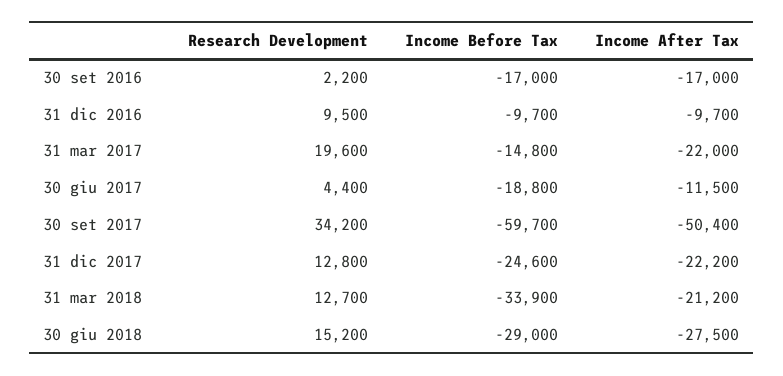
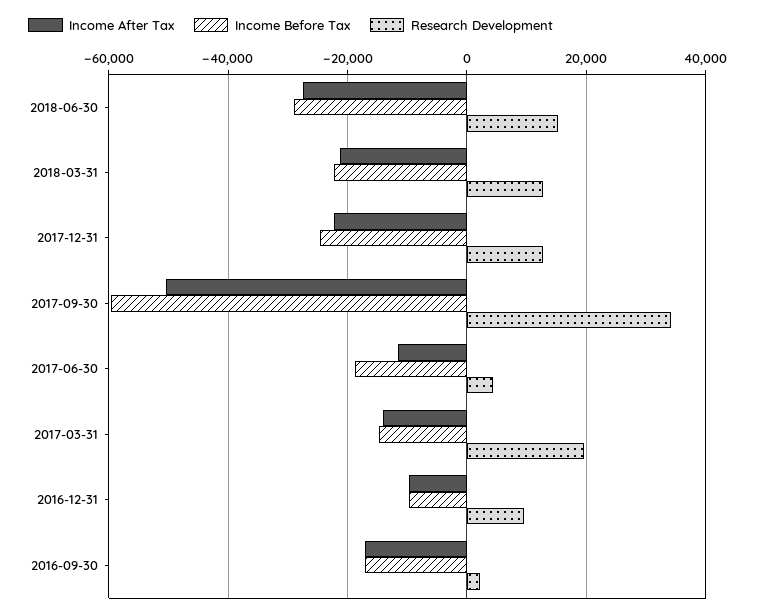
  {
    "Research Development": {
      "30 set 2016": 2200,
      "31 dic 2016": 9500,
      "31 mar 2017": 19600,
      "30 giu 2017": 4400,
      "30 set 2017": 34200,
      "31 dic 2017": 12800,
      "31 mar 2018": 12700,
      "30 giu 2018": 15200
    },
    "Income Before Tax": {
      "30 set 2016": -17000,
      "31 dic 2016": -9700,
      "31 mar 2017": -14800,
      "30 giu 2017": -18800,
      "30 set 2017": -59700,
      "31 dic 2017": -24600,
-     "31 mar 2018": -33900,
+     "31 mar 2018": -22000,
      "30 giu 2018": -29000
    },
    "Income After Tax": {
      "30 set 2016": -17000,
      "31 dic 2016": -9700,
-     "31 mar 2017": -22000,
+     "31 mar 2017": -14000,
      "30 giu 2017": -11500,
      "30 set 2017": -50400,
      "31 dic 2017": -22200,
      "31 mar 2018": -21200,
      "30 giu 2018": -27500
    }
  }

